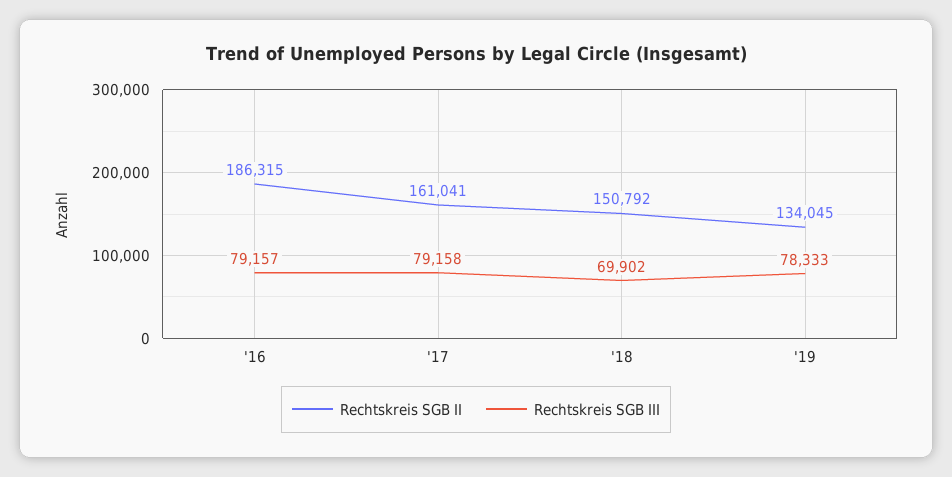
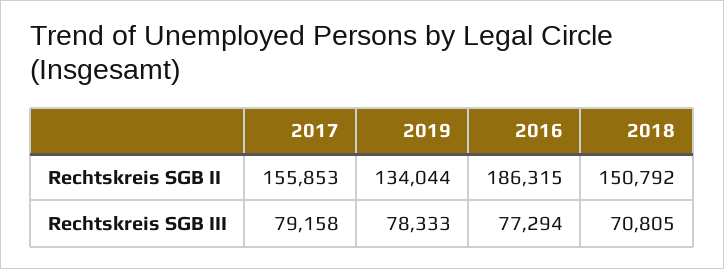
  {
    "Rechtskreis SGB II": {
      "'16": 186315,
-     "'17": 161041,
+     "'17": 155853,
      "'18": 150792,
-     "'19": 134045
+     "'19": 134044
    },
    "Rechtskreis SGB III": {
-     "'16": 79157,
+     "'16": 77294,
      "'17": 79158,
-     "'18": 69902,
+     "'18": 70805,
      "'19": 78333
    }
  }

